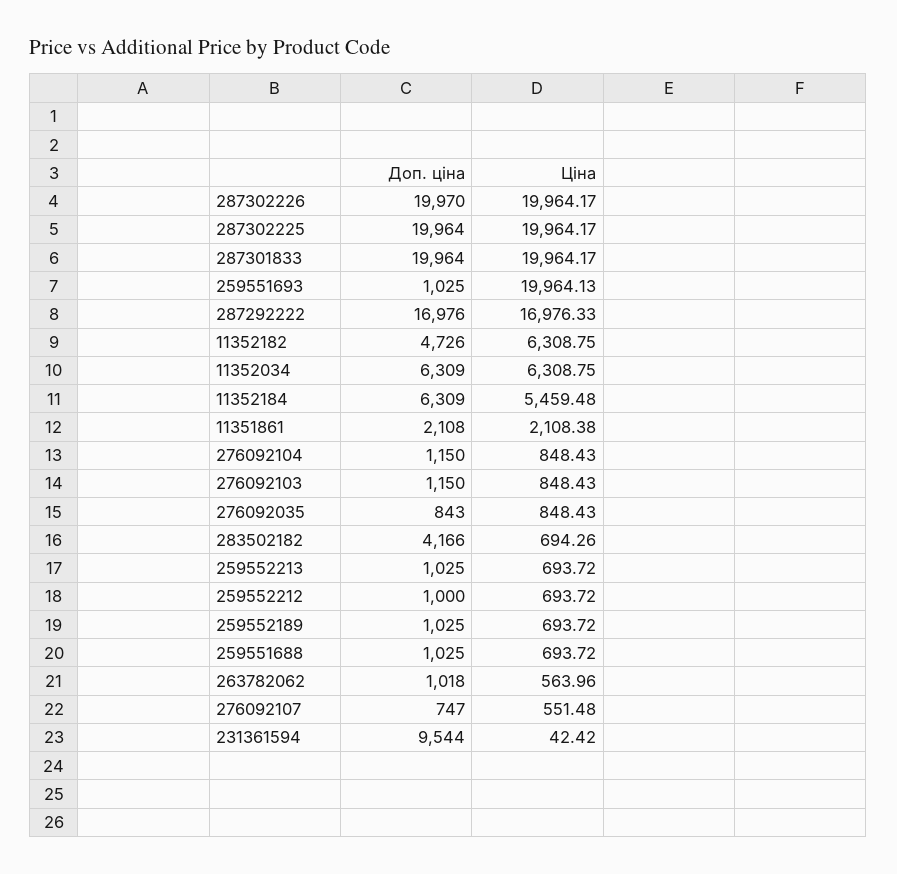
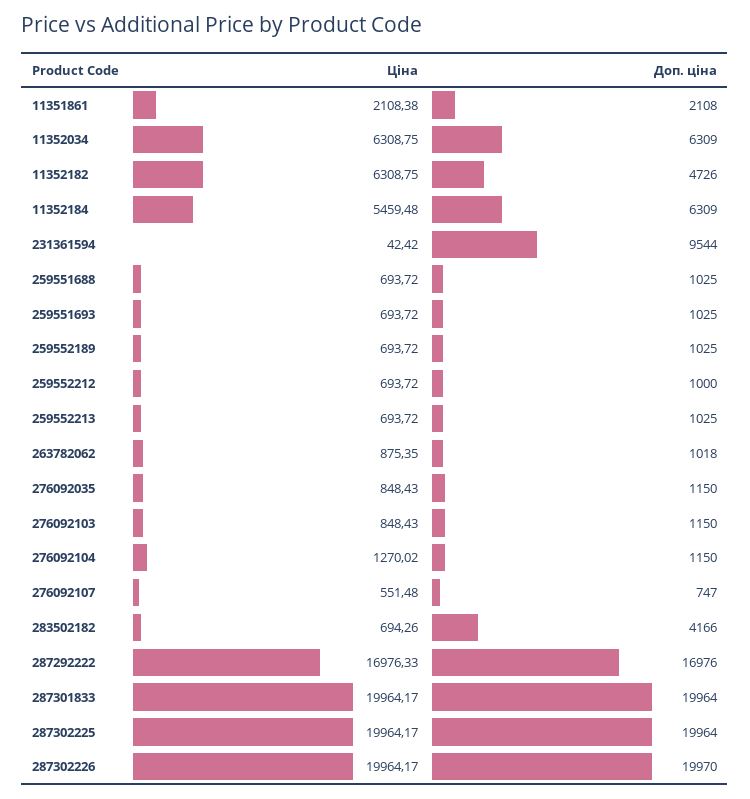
  {
    "Доп. ціна": {
      "287302226": 19970,
      "287302225": 19964,
      "287301833": 19964,
      "259551693": 1025,
      "287292222": 16976,
      "11352182": 4726,
      "11352034": 6309,
      "11352184": 6309,
      "11351861": 2108,
      "276092104": 1150,
      "276092103": 1150,
-     "276092035": 843,
+     "276092035": 1150,
      "283502182": 4166,
      "259552213": 1025,
      "259552212": 1000,
      "259552189": 1025,
      "259551688": 1025,
      "263782062": 1018,
      "276092107": 747,
      "231361594": 9544
    },
    "Ціна": {
      "287302226": 19964.17,
      "287302225": 19964.17,
      "287301833": 19964.17,
-     "259551693": 19964.13,
+     "259551693": 693.72,
      "287292222": 16976.33,
      "11352182": 6308.75,
      "11352034": 6308.75,
      "11352184": 5459.48,
      "11351861": 2108.38,
-     "276092104": 848.43,
+     "276092104": 1270.02,
      "276092103": 848.43,
      "276092035": 848.43,
      "283502182": 694.26,
      "259552213": 693.72,
      "259552212": 693.72,
      "259552189": 693.72,
      "259551688": 693.72,
-     "263782062": 563.96,
+     "263782062": 875.35,
      "276092107": 551.48,
      "231361594": 42.42
    }
  }

